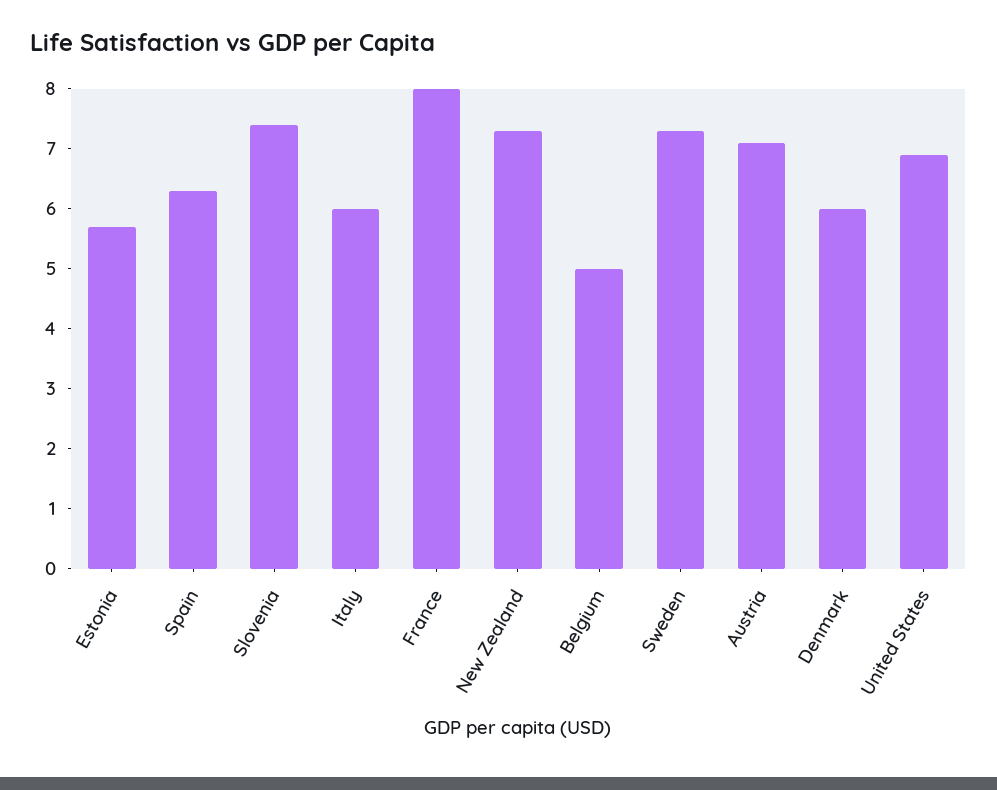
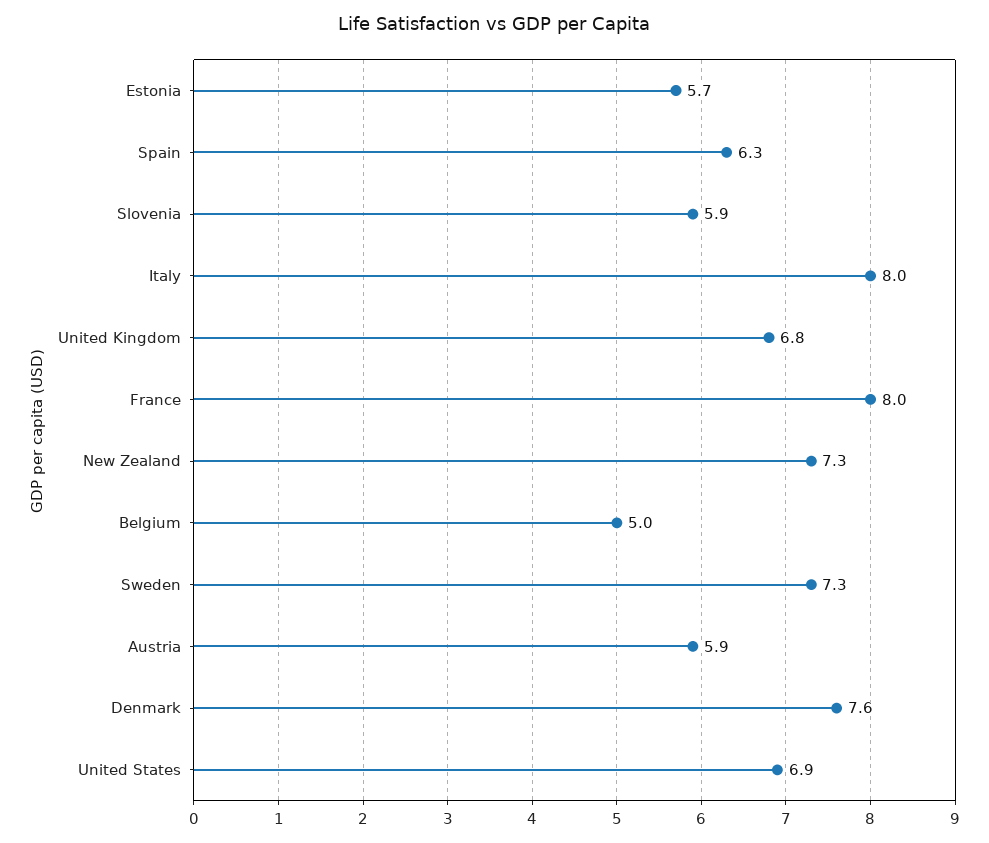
  {
    "Estonia": 5.7,
    "Spain": 6.3,
-   "Slovenia": 7.5,
+   "Slovenia": 5.9,
-   "Italy": 6,
+   "Italy": 8,
    "France": 8,
    "New Zealand": 7.3,
    "Belgium": 5,
    "Sweden": 7.3,
-   "Austria": 7,
+   "Austria": 5.9,
-   "Denmark": 6,
+   "Denmark": 7.6,
-   "United States": 6.9
+   "United States": 6.9,
+   "United Kingdom": 6.8
  }

